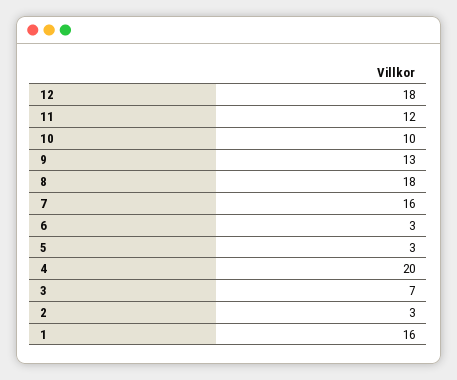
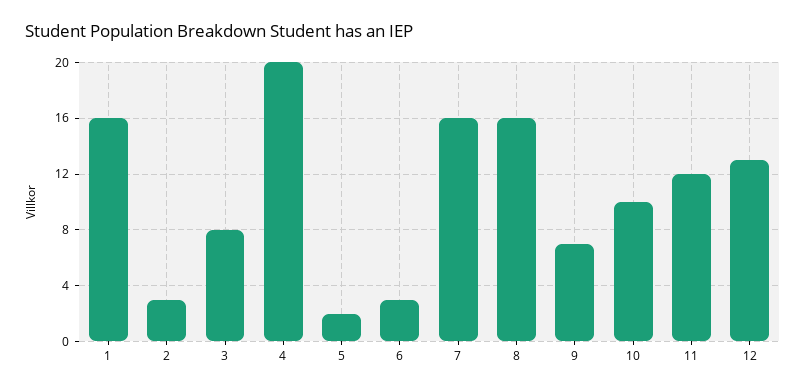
  {
-   "12": 18,
+   "12": 13,
    "11": 12,
    "10": 10,
-   "9": 13,
+   "9": 7,
-   "8": 18,
+   "8": 16,
    "7": 16,
    "6": 3,
-   "5": 3,
+   "5": 2,
    "4": 20,
-   "3": 7,
+   "3": 8,
    "2": 3,
    "1": 16
  }

